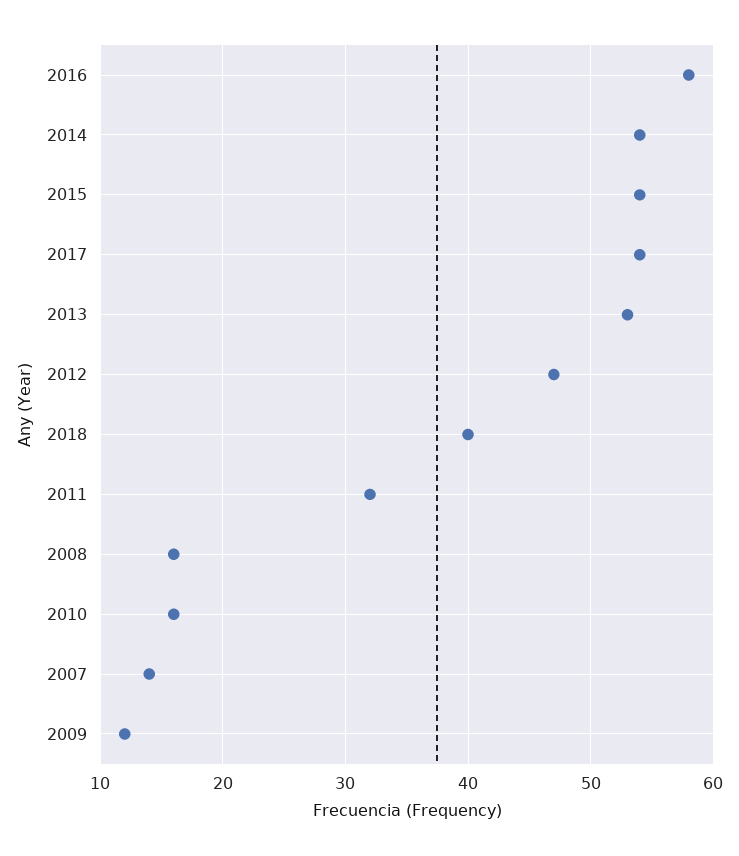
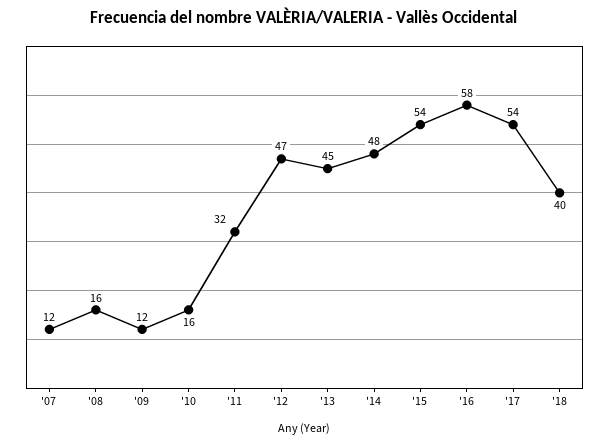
  {
    "2016": 58,
-   "2014": 54,
+   "2014": 48,
    "2015": 54,
    "2017": 54,
-   "2013": 53,
+   "2013": 45,
    "2012": 47,
    "2018": 40,
    "2011": 32,
    "2008": 16,
    "2010": 16,
-   "2007": 14,
+   "2007": 12,
    "2009": 12
  }

